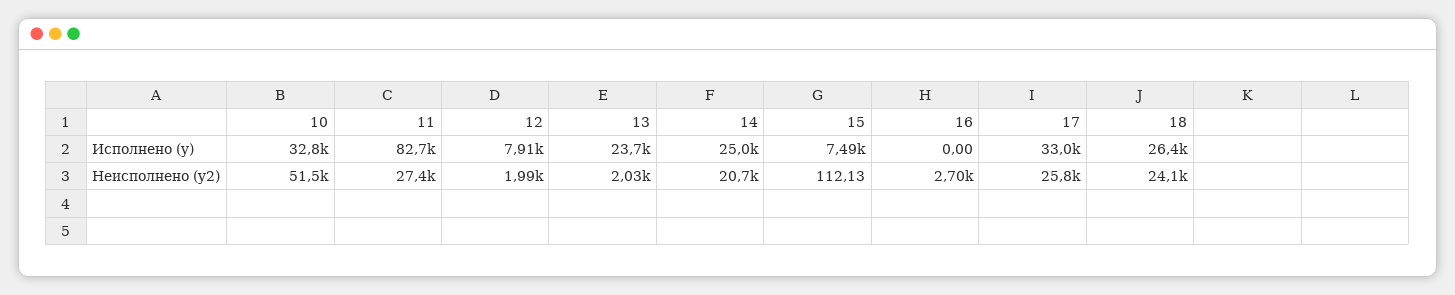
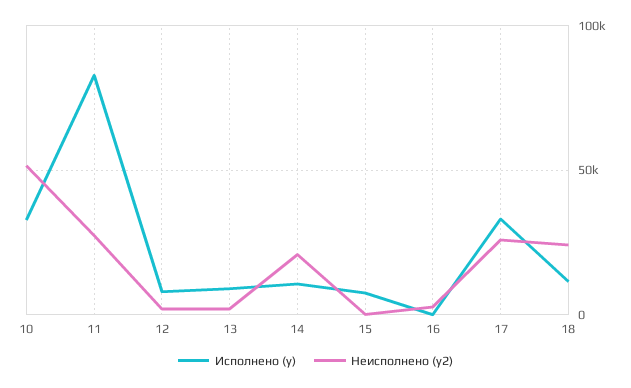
  {
    "Исполнено (y)": {
      "10": 32800,
      "11": 82700,
      "12": 7910,
-     "13": 23700,
+     "13": 10000,
-     "14": 25000,
+     "14": 10000,
      "15": 7490,
      "16": 0,
      "17": 33000,
-     "18": 26400
+     "18": 10000
    },
    "Неисполнено (y2)": {
      "10": 51500,
      "11": 27400,
      "12": 1990,
      "13": 2030,
      "14": 20700,
      "15": 112.13,
      "16": 2700,
      "17": 25800,
      "18": 24100
    }
  }

